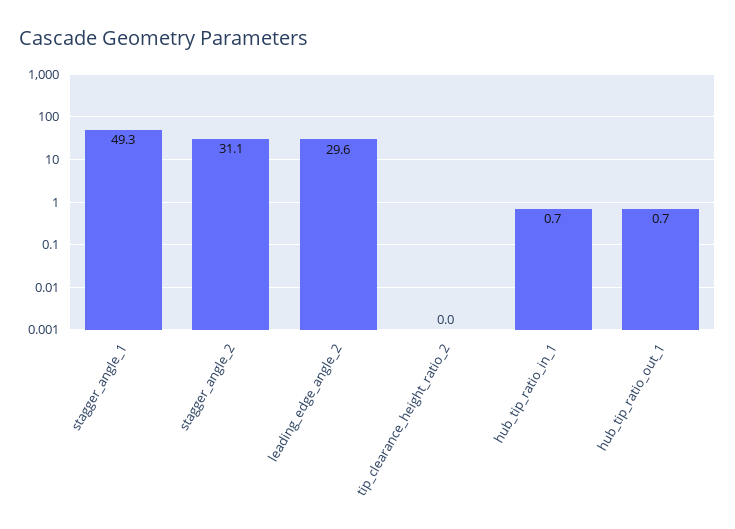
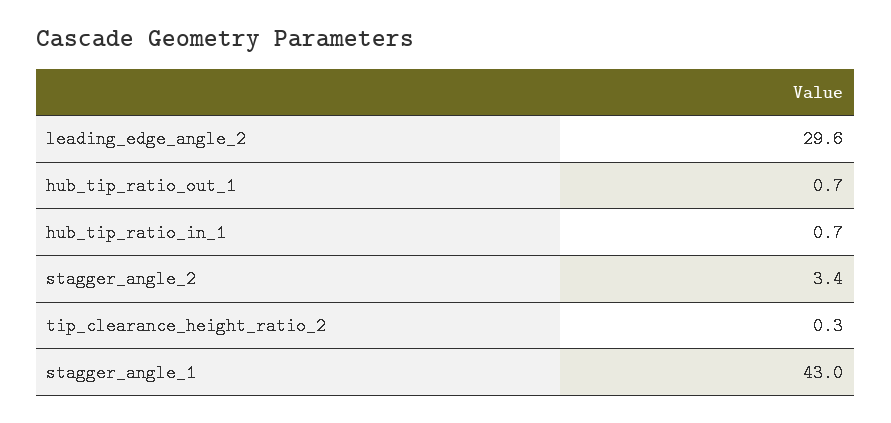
  {
-   "stagger_angle_1": 49.3,
+   "stagger_angle_1": 43,
-   "stagger_angle_2": 31.1,
+   "stagger_angle_2": 3.4,
    "leading_edge_angle_2": 29.6,
-   "tip_clearance_height_ratio_2": 0,
+   "tip_clearance_height_ratio_2": 0.3,
    "hub_tip_ratio_in_1": 0.7,
    "hub_tip_ratio_out_1": 0.7
  }

